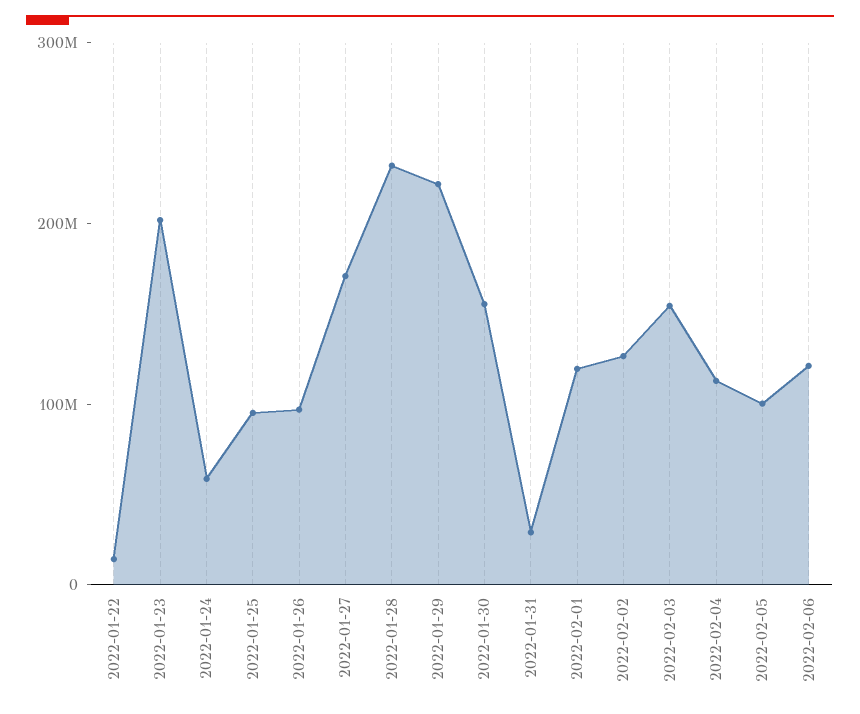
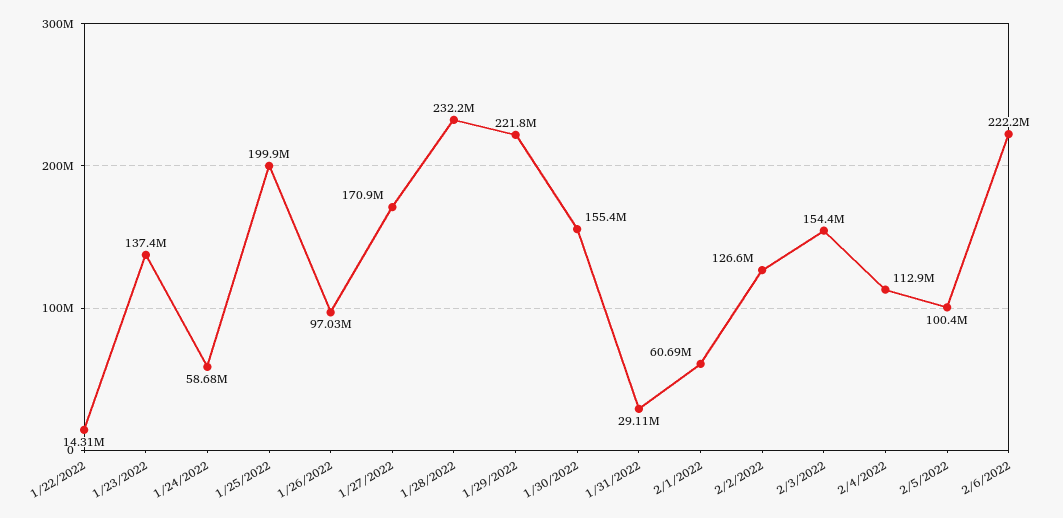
  {
    "2022-01-22": 14310000,
-   "2022-01-23": 200000000,
+   "2022-01-23": 137400000,
    "2022-01-24": 58680000,
-   "2022-01-25": 100000000,
+   "2022-01-25": 199900000,
    "2022-01-26": 97030000,
    "2022-01-27": 170900000,
    "2022-01-28": 232200000,
    "2022-01-29": 221800000,
    "2022-01-30": 155400000,
    "2022-01-31": 29110000,
-   "2022-02-01": 120000000,
+   "2022-02-01": 60690000,
    "2022-02-02": 126600000,
    "2022-02-03": 154400000,
    "2022-02-04": 112900000,
    "2022-02-05": 100400000,
-   "2022-02-06": 120000000
+   "2022-02-06": 222200000
  }

